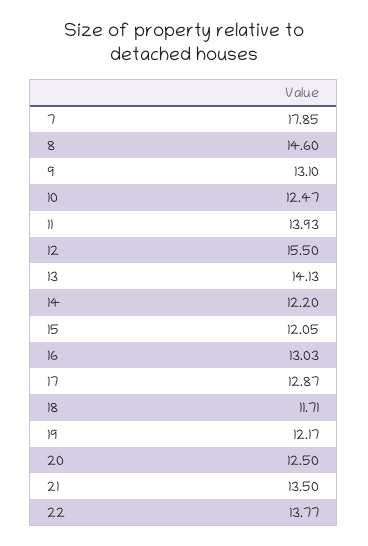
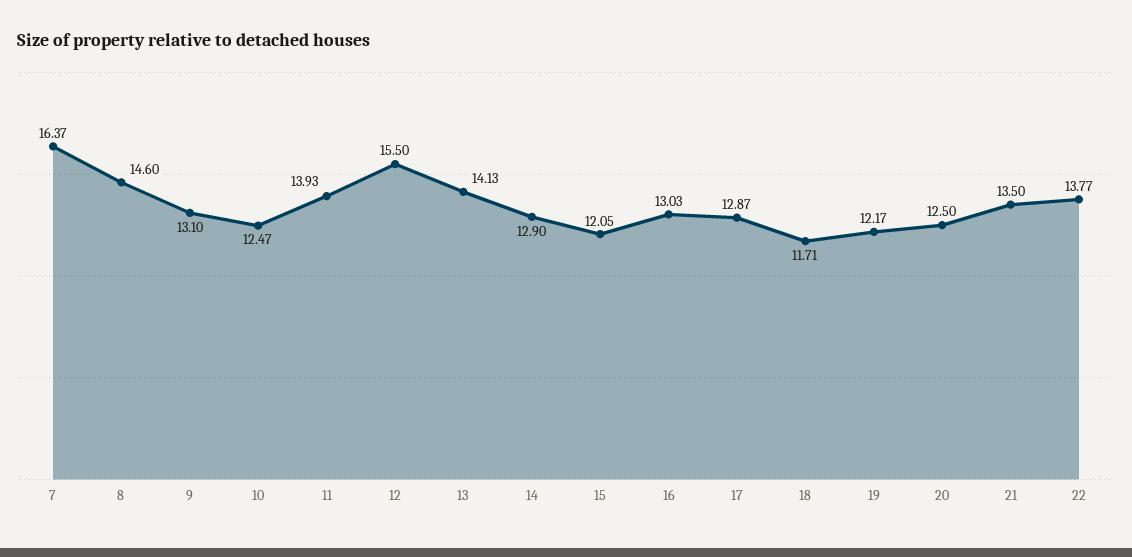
  {
-   "7": 17.85,
+   "7": 16.37,
    "8": 14.6,
    "9": 13.1,
    "10": 12.47,
    "11": 13.93,
    "12": 15.5,
    "13": 14.13,
-   "14": 12.2,
+   "14": 12.9,
    "15": 12.05,
    "16": 13.03,
    "17": 12.87,
    "18": 11.71,
    "19": 12.17,
    "20": 12.5,
    "21": 13.5,
    "22": 13.77
  }

